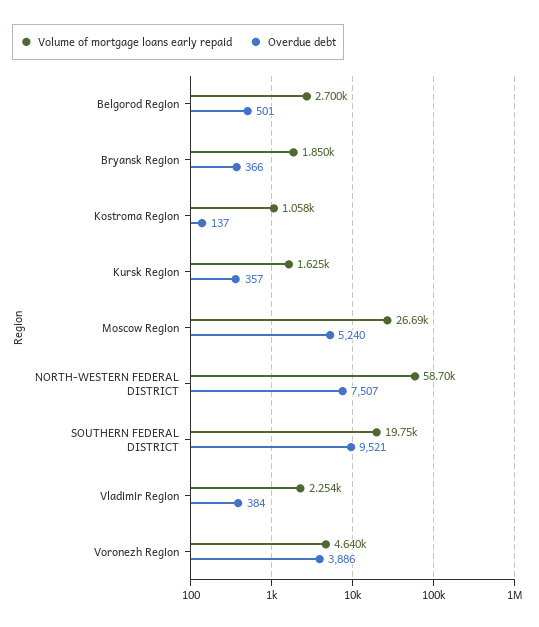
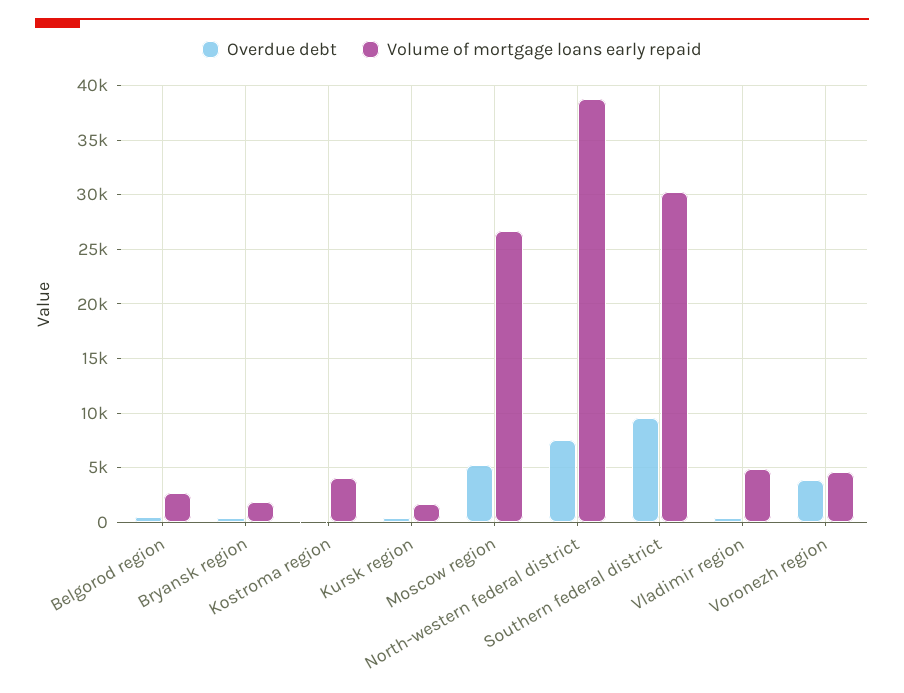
  {
    "Volume of mortgage loans early repaid": {
      "Belgorod Region": 2700,
      "Bryansk Region": 1850,
-     "Kostroma Region": 1058,
+     "Kostroma Region": 4000,
      "Kursk Region": 1625,
      "Moscow Region": 26690,
-     "NORTH-WESTERN FEDERAL DISTRICT": 58700,
+     "NORTH-WESTERN FEDERAL DISTRICT": 39000,
-     "SOUTHERN FEDERAL DISTRICT": 19750,
+     "SOUTHERN FEDERAL DISTRICT": 30000,
-     "Vladimir Region": 2254,
+     "Vladimir Region": 5000,
      "Voronezh Region": 4640
    },
    "Overdue debt": {
      "Belgorod Region": 501,
      "Bryansk Region": 366,
      "Kostroma Region": 137,
      "Kursk Region": 357,
      "Moscow Region": 5240,
      "NORTH-WESTERN FEDERAL DISTRICT": 7507,
      "SOUTHERN FEDERAL DISTRICT": 9521,
      "Vladimir Region": 384,
      "Voronezh Region": 3886
    }
  }

